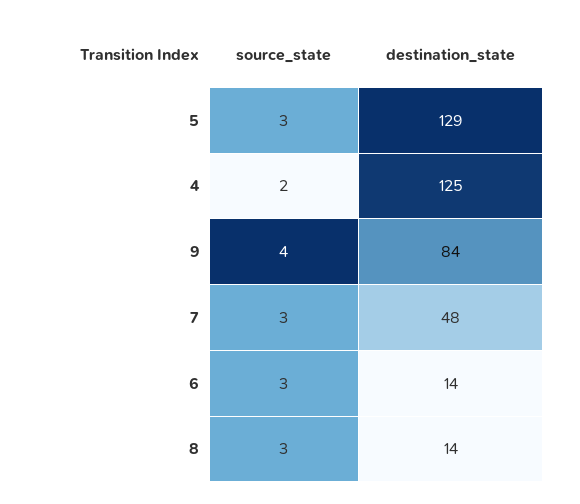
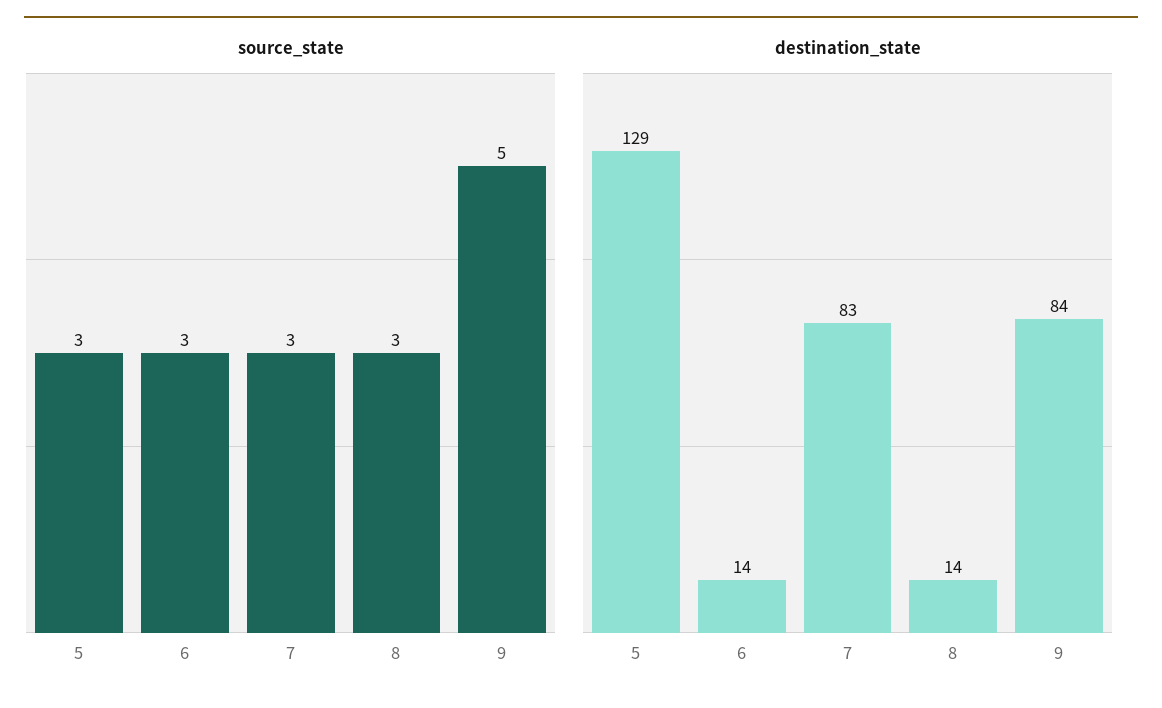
  {
    "source_state": {
      "5": 3,
-     "4": 2,
-     "9": 4,
+     "9": 5,
      "7": 3,
      "6": 3,
      "8": 3
    },
    "destination_state": {
      "5": 129,
-     "4": 125,
      "9": 84,
-     "7": 48,
+     "7": 83,
      "6": 14,
      "8": 14
    }
  }

